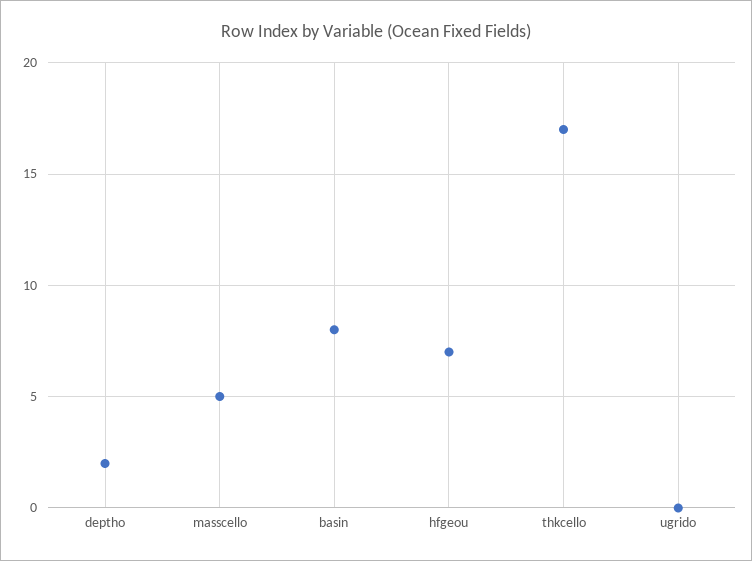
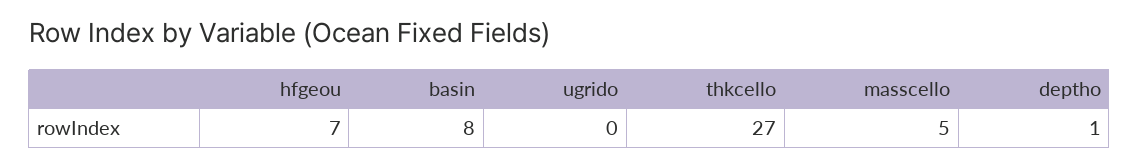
  {
-   "deptho": 2,
+   "deptho": 1,
    "masscello": 5,
    "basin": 8,
    "hfgeou": 7,
-   "thkcello": 17,
+   "thkcello": 27,
    "ugrido": 0
  }

